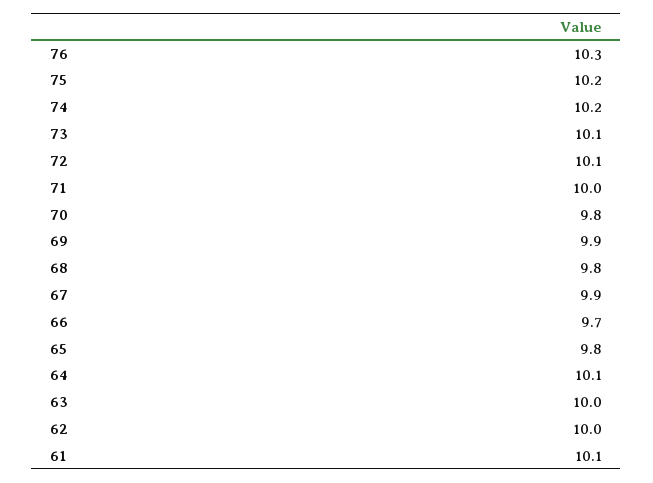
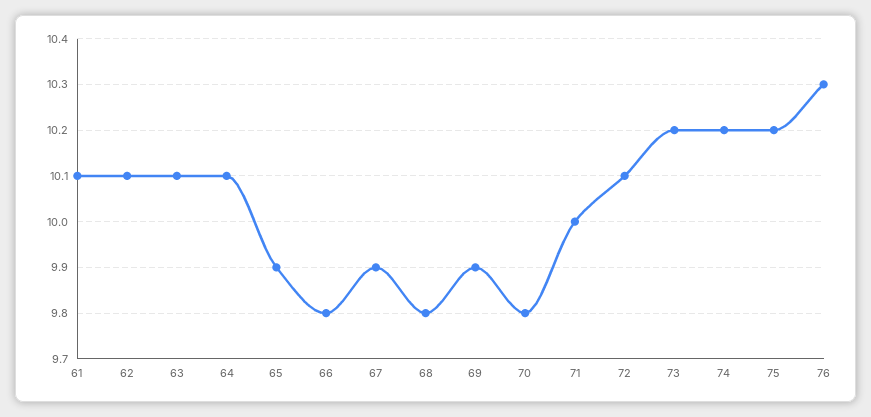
  {
    "76": 10.3,
    "75": 10.2,
    "74": 10.2,
-   "73": 10.1,
+   "73": 10.2,
    "72": 10.1,
    "71": 10,
    "70": 9.8,
    "69": 9.9,
    "68": 9.8,
    "67": 9.9,
-   "66": 9.7,
+   "66": 9.8,
-   "65": 9.8,
+   "65": 9.9,
    "64": 10.1,
-   "63": 10,
+   "63": 10.1,
-   "62": 10,
+   "62": 10.1,
    "61": 10.1
  }

